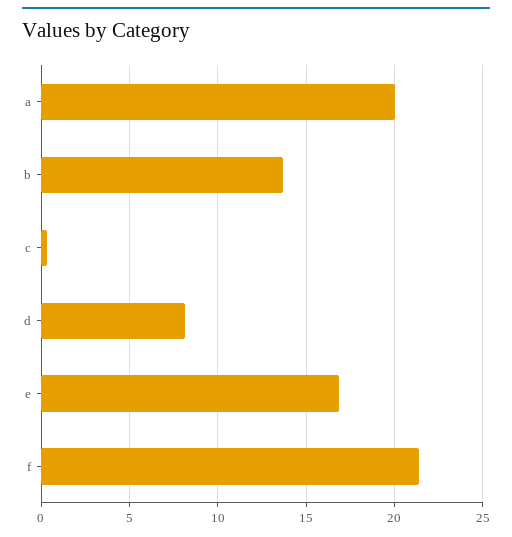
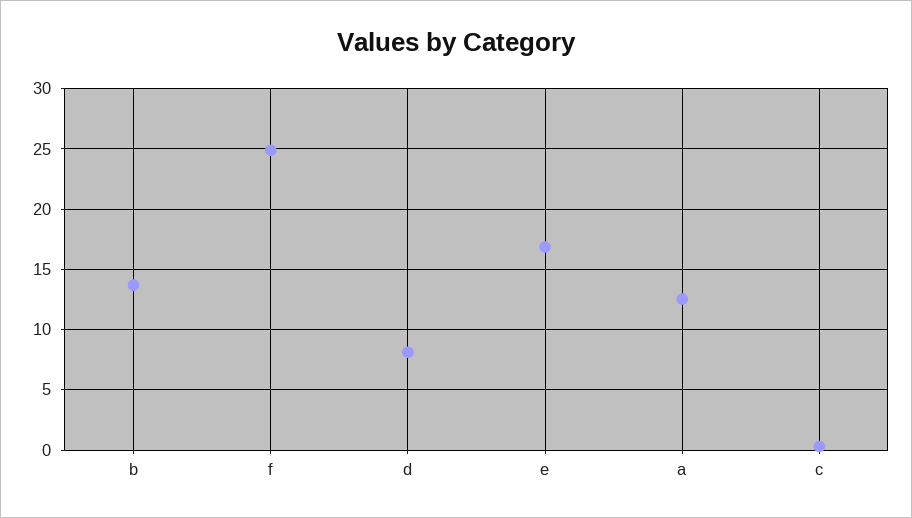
  {
-   "a": 20,
+   "a": 12.5,
    "b": 13.5,
    "c": 0.5,
    "d": 8,
    "e": 17,
-   "f": 21.5
+   "f": 25
  }

